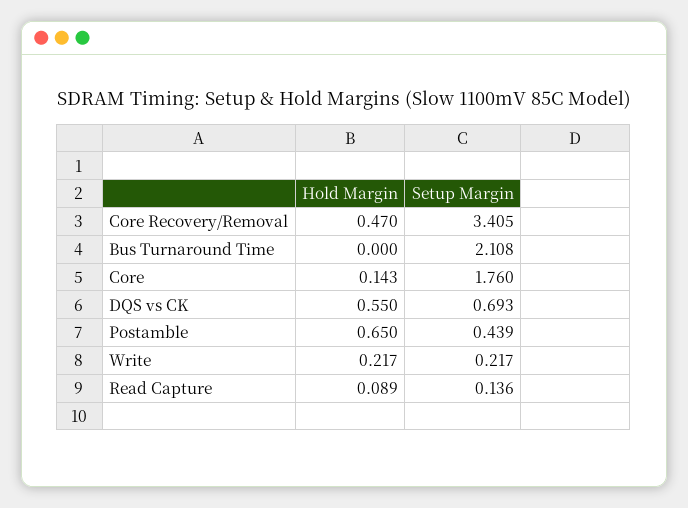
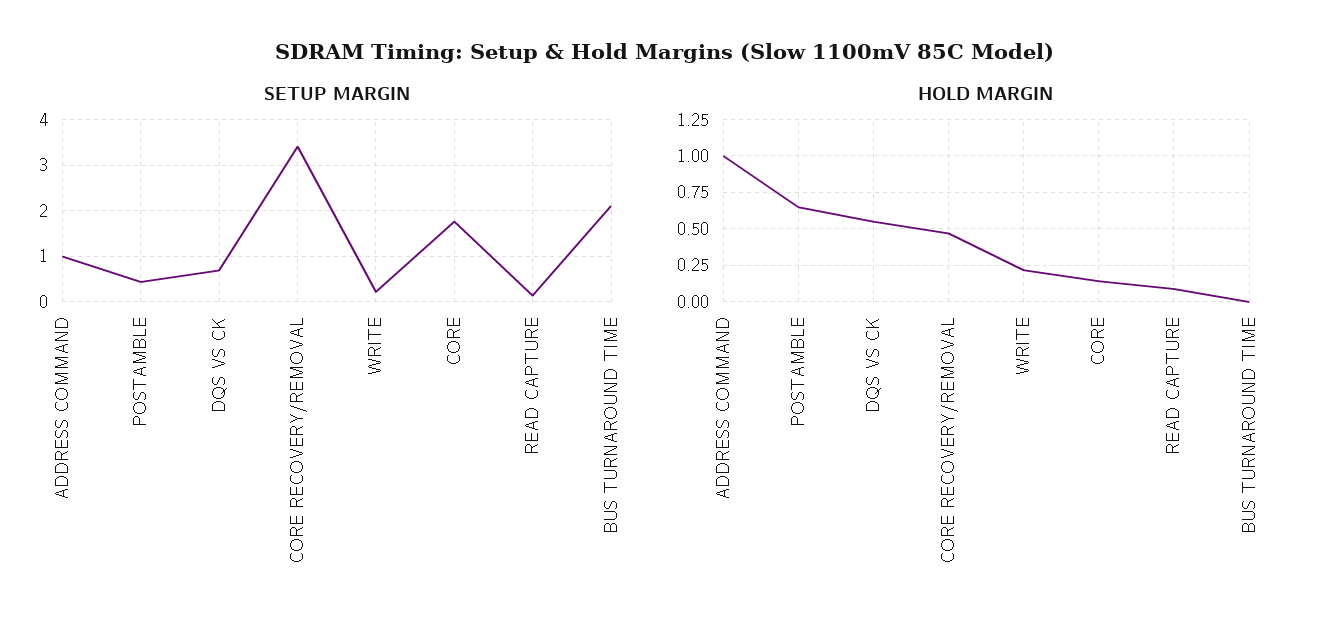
  {
    "Hold Margin": {
      "Core Recovery/Removal": 0.47,
      "Bus Turnaround Time": 0,
      "Core": 0.143,
      "DQS vs CK": 0.55,
      "Postamble": 0.65,
      "Write": 0.217,
-     "Read Capture": 0.089
+     "Read Capture": 0.089,
+     "ADDRESS COMMAND": 1
    },
    "Setup Margin": {
      "Core Recovery/Removal": 3.405,
      "Bus Turnaround Time": 2.108,
      "Core": 1.76,
      "DQS vs CK": 0.693,
      "Postamble": 0.439,
      "Write": 0.217,
-     "Read Capture": 0.136
+     "Read Capture": 0.136,
+     "ADDRESS COMMAND": 1
    }
  }

